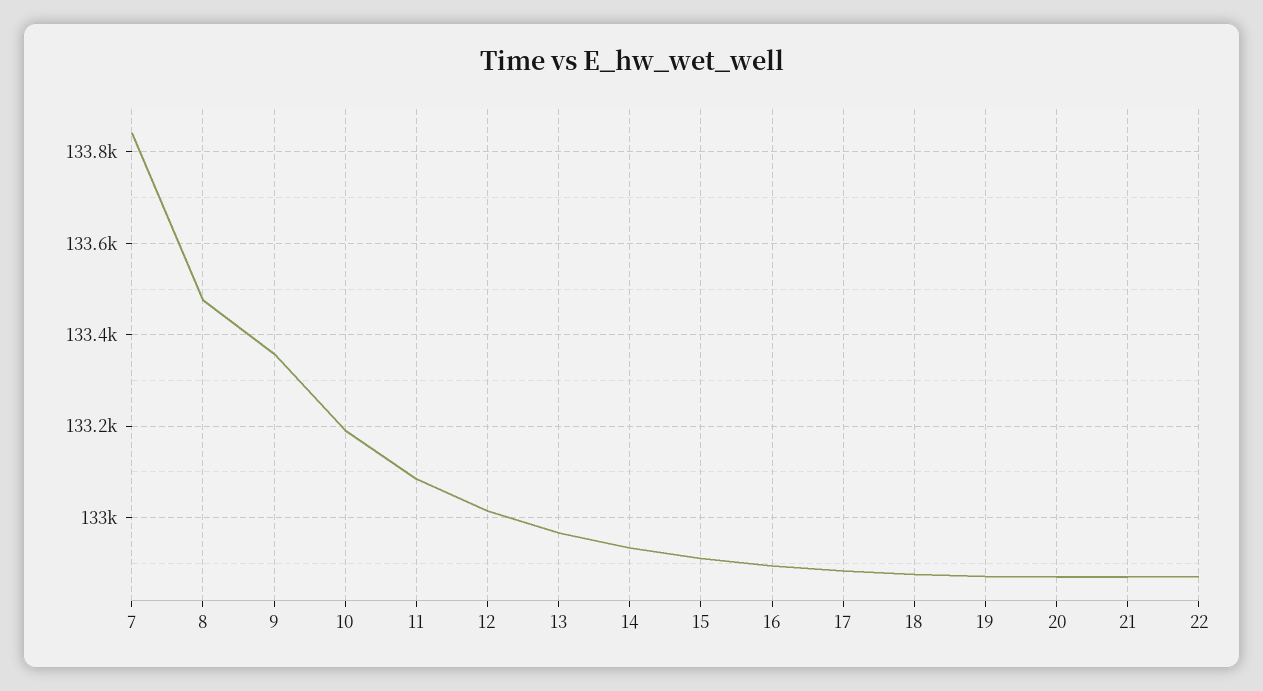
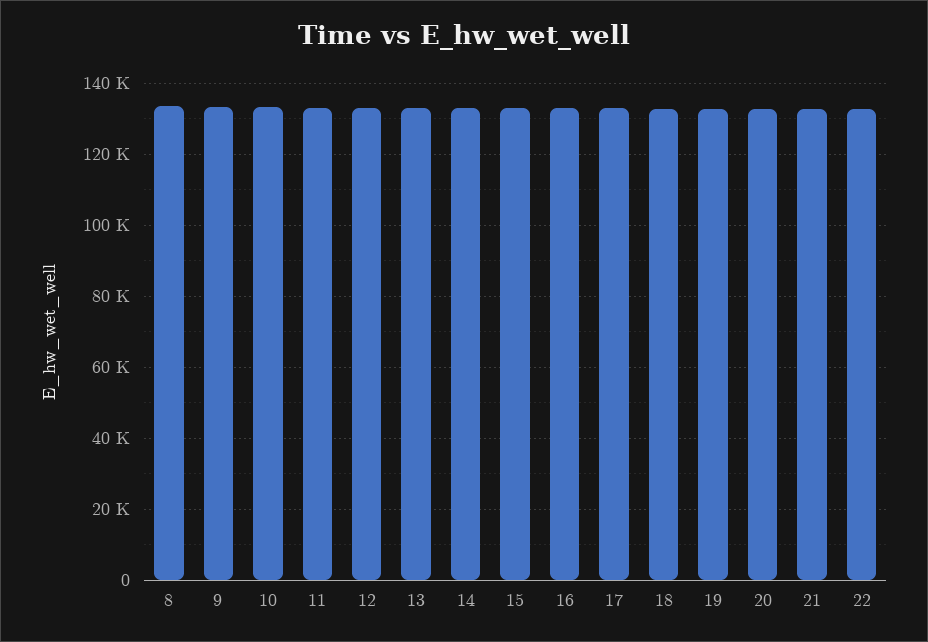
  {
-   "7": 133840,
    "8": 133480,
    "9": 133360,
    "10": 133200,
    "11": 133080,
    "12": 133020,
    "13": 132960,
    "14": 132940,
    "15": 132920,
    "16": 132900,
    "17": 132880,
    "18": 132880,
    "19": 132880,
    "20": 132880,
    "21": 132880,
    "22": 132880
  }

